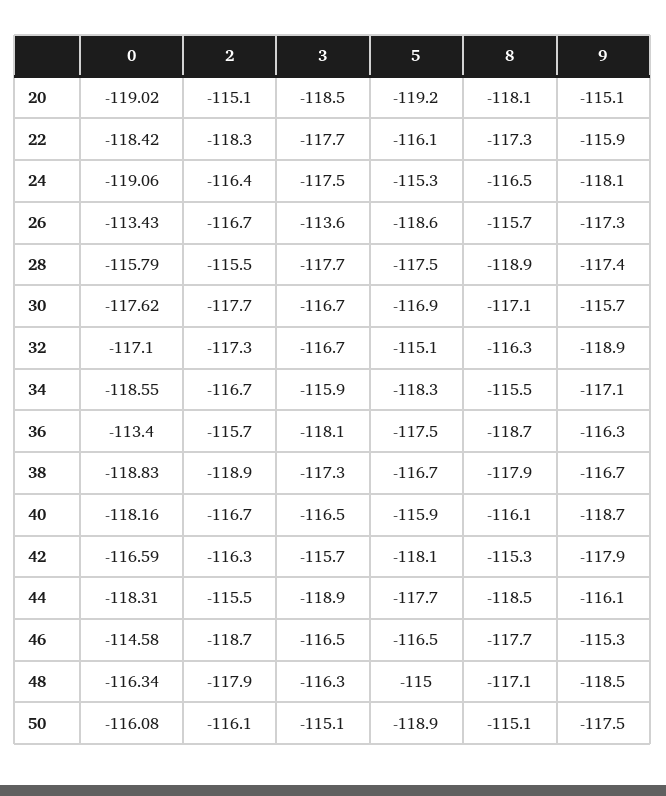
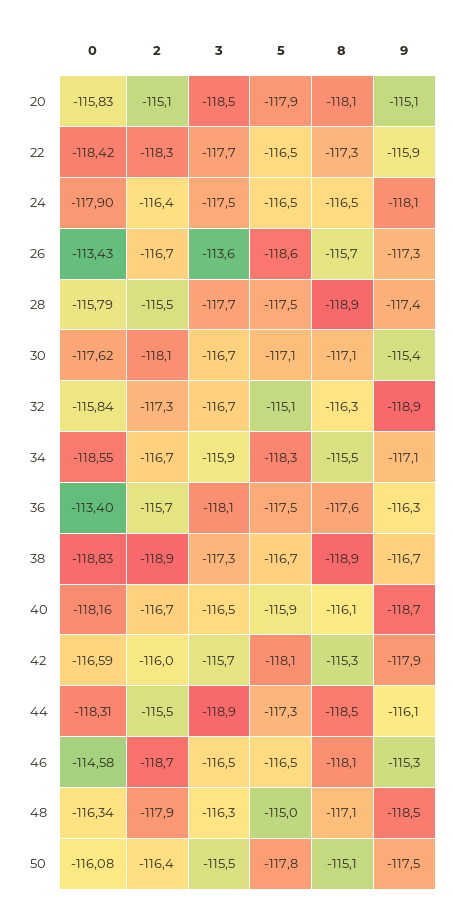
  {
    "0": {
-     "20": -119.02,
+     "20": -115.83,
      "22": -118.42,
-     "24": -119.06,
+     "24": -117.9,
      "26": -113.43,
      "28": -115.79,
      "30": -117.62,
-     "32": -117.1,
+     "32": -115.84,
      "34": -118.55,
      "36": -113.4,
      "38": -118.83,
      "40": -118.16,
      "42": -116.59,
      "44": -118.31,
      "46": -114.58,
      "48": -116.34,
      "50": -116.08
    },
    "2": {
      "20": -115.1,
      "22": -118.3,
      "24": -116.4,
      "26": -116.7,
      "28": -115.5,
-     "30": -117.7,
+     "30": -118.1,
      "32": -117.3,
      "34": -116.7,
      "36": -115.7,
      "38": -118.9,
      "40": -116.7,
-     "42": -116.3,
+     "42": -116,
      "44": -115.5,
      "46": -118.7,
      "48": -117.9,
-     "50": -116.1
+     "50": -116.4
    },
    "3": {
      "20": -118.5,
      "22": -117.7,
      "24": -117.5,
      "26": -113.6,
      "28": -117.7,
      "30": -116.7,
      "32": -116.7,
      "34": -115.9,
      "36": -118.1,
      "38": -117.3,
      "40": -116.5,
      "42": -115.7,
      "44": -118.9,
      "46": -116.5,
      "48": -116.3,
-     "50": -115.1
+     "50": -115.5
    },
    "5": {
-     "20": -119.2,
+     "20": -117.9,
-     "22": -116.1,
+     "22": -116.5,
-     "24": -115.3,
+     "24": -116.5,
      "26": -118.6,
      "28": -117.5,
-     "30": -116.9,
+     "30": -117.1,
      "32": -115.1,
      "34": -118.3,
      "36": -117.5,
      "38": -116.7,
      "40": -115.9,
      "42": -118.1,
-     "44": -117.7,
+     "44": -117.3,
      "46": -116.5,
      "48": -115,
-     "50": -118.9
+     "50": -117.8
    },
    "8": {
      "20": -118.1,
      "22": -117.3,
      "24": -116.5,
      "26": -115.7,
      "28": -118.9,
      "30": -117.1,
      "32": -116.3,
      "34": -115.5,
-     "36": -118.7,
+     "36": -117.6,
-     "38": -117.9,
+     "38": -118.9,
      "40": -116.1,
      "42": -115.3,
      "44": -118.5,
-     "46": -117.7,
+     "46": -118.1,
      "48": -117.1,
      "50": -115.1
    },
    "9": {
      "20": -115.1,
      "22": -115.9,
      "24": -118.1,
      "26": -117.3,
      "28": -117.4,
-     "30": -115.7,
+     "30": -115.4,
      "32": -118.9,
      "34": -117.1,
      "36": -116.3,
      "38": -116.7,
      "40": -118.7,
      "42": -117.9,
      "44": -116.1,
      "46": -115.3,
      "48": -118.5,
      "50": -117.5
    }
  }

